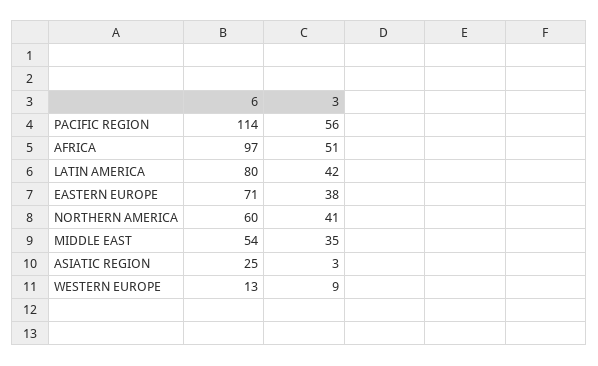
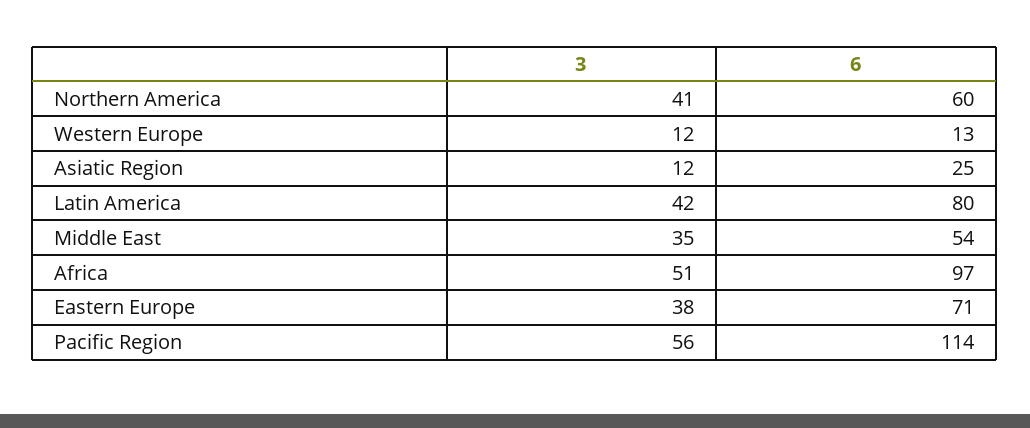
  {
    "6": {
      "PACIFIC REGION": 114,
      "AFRICA": 97,
      "LATIN AMERICA": 80,
      "EASTERN EUROPE": 71,
      "NORTHERN AMERICA": 60,
      "MIDDLE EAST": 54,
      "ASIATIC REGION": 25,
      "WESTERN EUROPE": 13
    },
    "3": {
      "PACIFIC REGION": 56,
      "AFRICA": 51,
      "LATIN AMERICA": 42,
      "EASTERN EUROPE": 38,
      "NORTHERN AMERICA": 41,
      "MIDDLE EAST": 35,
-     "ASIATIC REGION": 3,
+     "ASIATIC REGION": 12,
-     "WESTERN EUROPE": 9
+     "WESTERN EUROPE": 12
    }
  }

